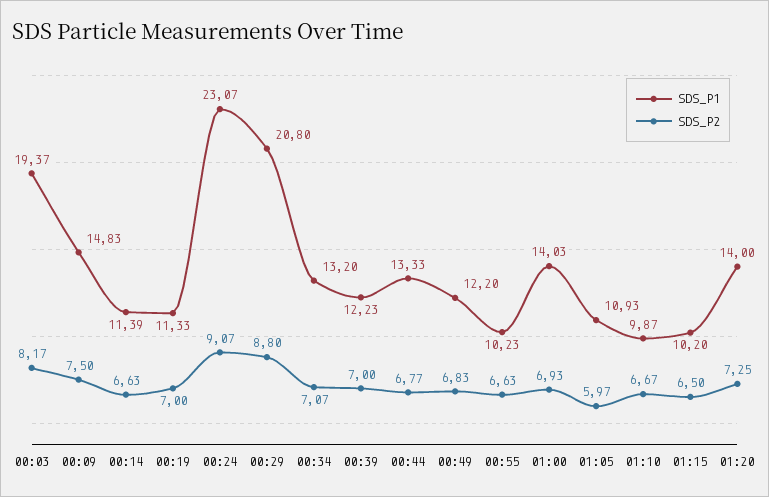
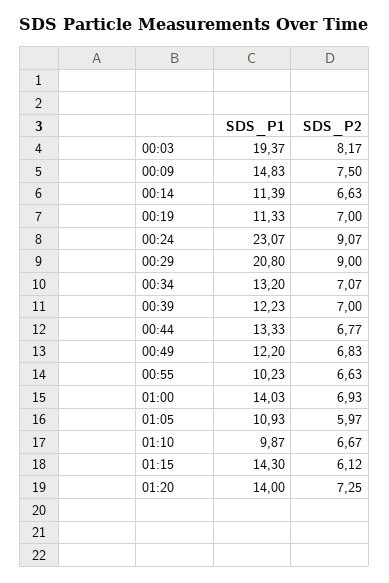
  {
    "SDS_P1": {
      "00:03": 19.37,
      "00:09": 14.83,
      "00:14": 11.39,
      "00:19": 11.33,
      "00:24": 23.07,
      "00:29": 20.8,
      "00:34": 13.2,
      "00:39": 12.23,
      "00:44": 13.33,
      "00:49": 12.2,
      "00:55": 10.23,
      "01:00": 14.03,
      "01:05": 10.93,
      "01:10": 9.87,
-     "01:15": 10.2,
+     "01:15": 14.3,
      "01:20": 14
    },
    "SDS_P2": {
      "00:03": 8.17,
      "00:09": 7.5,
      "00:14": 6.63,
      "00:19": 7,
      "00:24": 9.07,
-     "00:29": 8.8,
+     "00:29": 9,
      "00:34": 7.07,
      "00:39": 7,
      "00:44": 6.77,
      "00:49": 6.83,
      "00:55": 6.63,
      "01:00": 6.93,
      "01:05": 5.97,
      "01:10": 6.67,
-     "01:15": 6.5,
+     "01:15": 6.12,
      "01:20": 7.25
    }
  }

